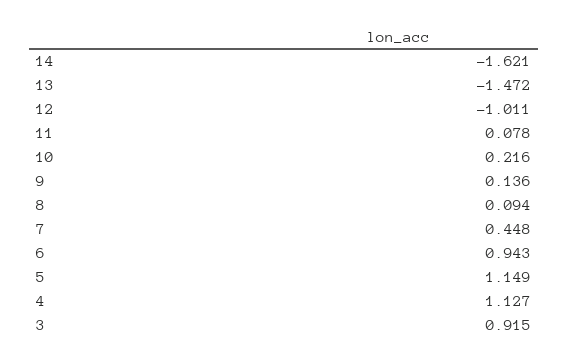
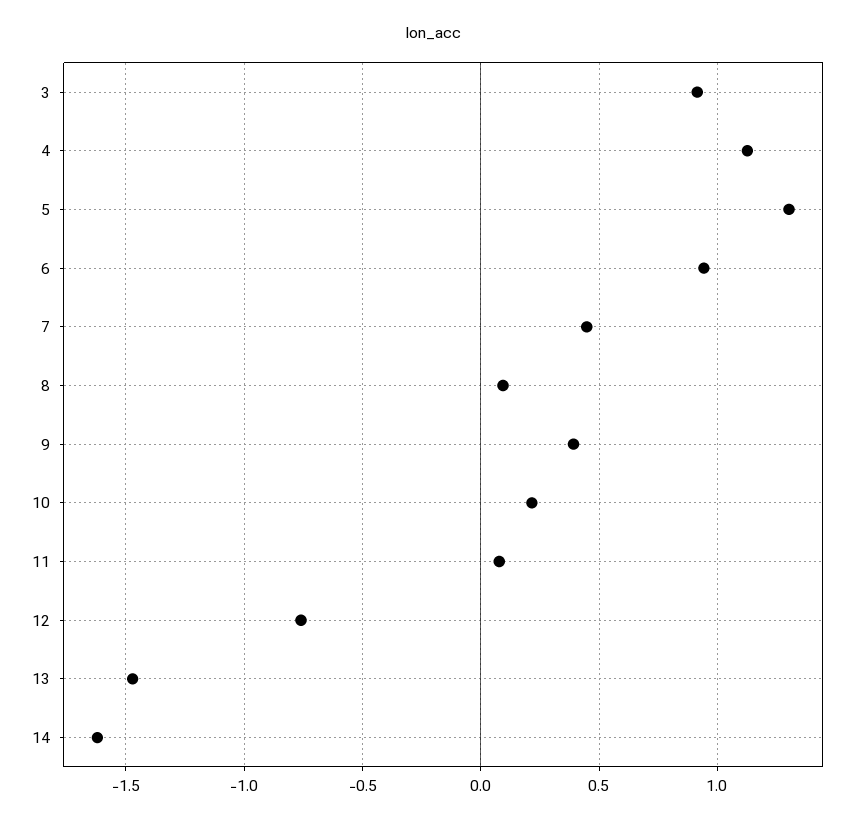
  {
    "14": -1.621,
    "13": -1.472,
-   "12": -1.011,
+   "12": -0.75,
    "11": 0.078,
    "10": 0.216,
-   "9": 0.136,
+   "9": 0.4,
    "8": 0.094,
    "7": 0.448,
    "6": 0.943,
-   "5": 1.149,
+   "5": 1.3,
    "4": 1.127,
    "3": 0.915
  }

